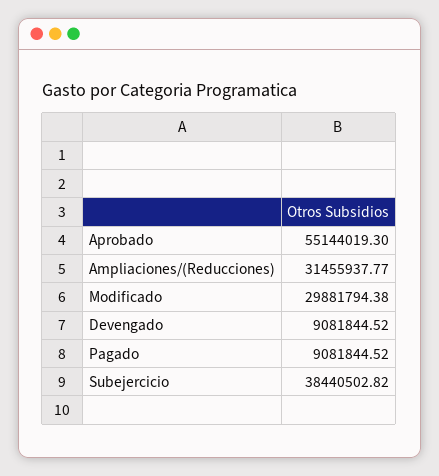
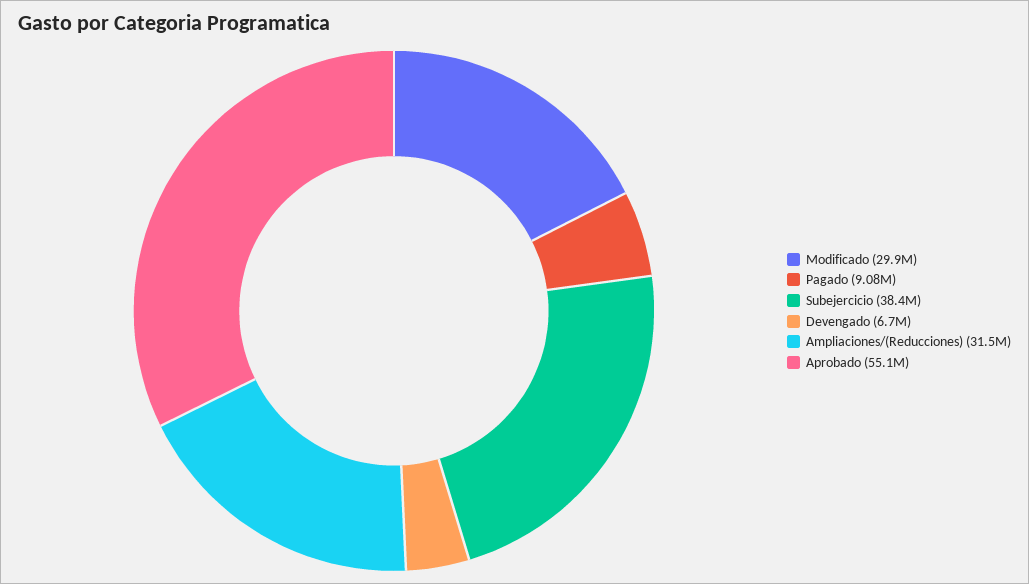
  {
    "Aprobado": 55144019.3,
    "Ampliaciones/(Reducciones)": 31455937.77,
    "Modificado": 29881794.38,
-   "Devengado": 9081844.52,
+   "Devengado": 6700000,
    "Pagado": 9081844.52,
    "Subejercicio": 38440502.82
  }

